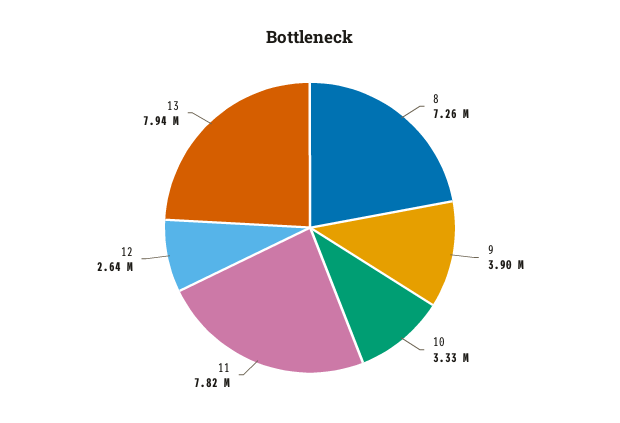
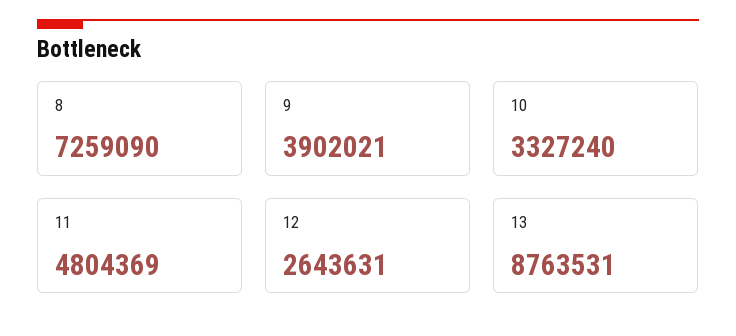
  {
    "8": 7259090,
    "9": 3902021,
    "10": 3327240,
-   "11": 7820000,
+   "11": 4804369,
    "12": 2643631,
-   "13": 7940000
+   "13": 8763531
  }

